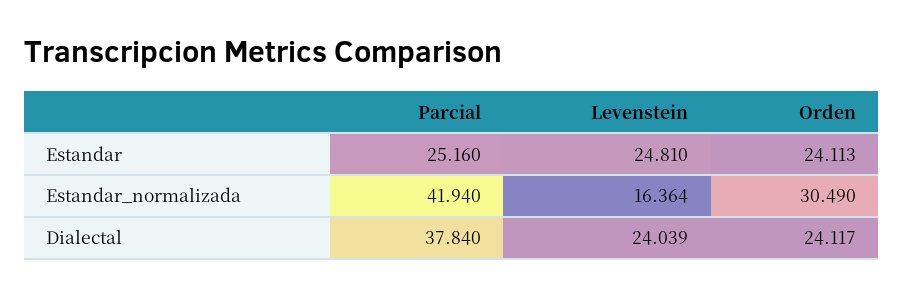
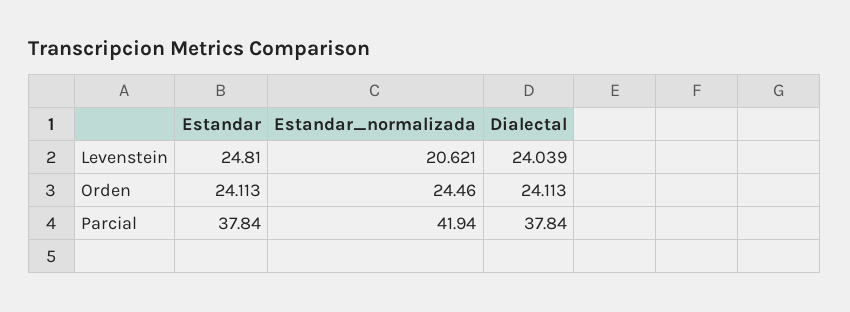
  {
    "Parcial": {
-     "Estandar": 25.16,
+     "Estandar": 37.84,
      "Estandar_normalizada": 41.94,
      "Dialectal": 37.84
    },
    "Levenstein": {
      "Estandar": 24.81,
-     "Estandar_normalizada": 16.364,
+     "Estandar_normalizada": 20.621,
      "Dialectal": 24.039
    },
    "Orden": {
      "Estandar": 24.113,
-     "Estandar_normalizada": 30.49,
+     "Estandar_normalizada": 24.46,
-     "Dialectal": 24.117
+     "Dialectal": 24.113
    }
  }

